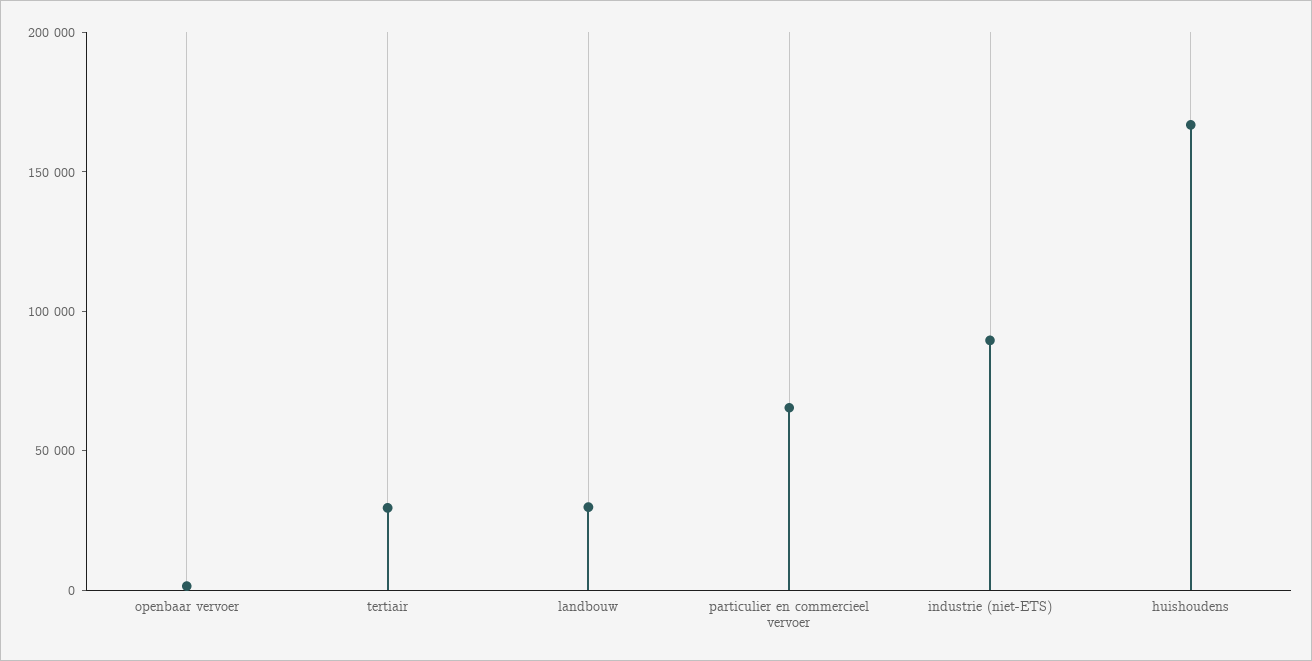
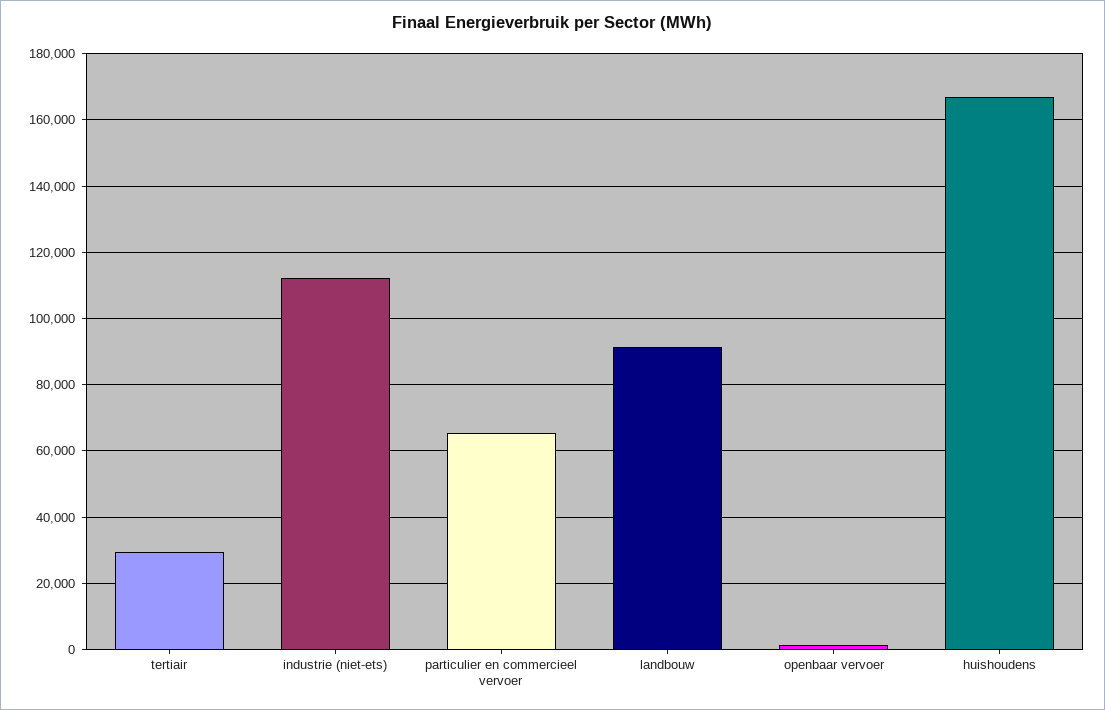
  {
    "openbaar vervoer": 2000,
    "tertiair": 30000,
-   "landbouw": 30000,
+   "landbouw": 92000,
    "particulier en commercieel vervoer": 66000,
-   "industrie (niet-ETS)": 90000,
+   "industrie (niet-ETS)": 112000,
    "huishoudens": 166000
  }

